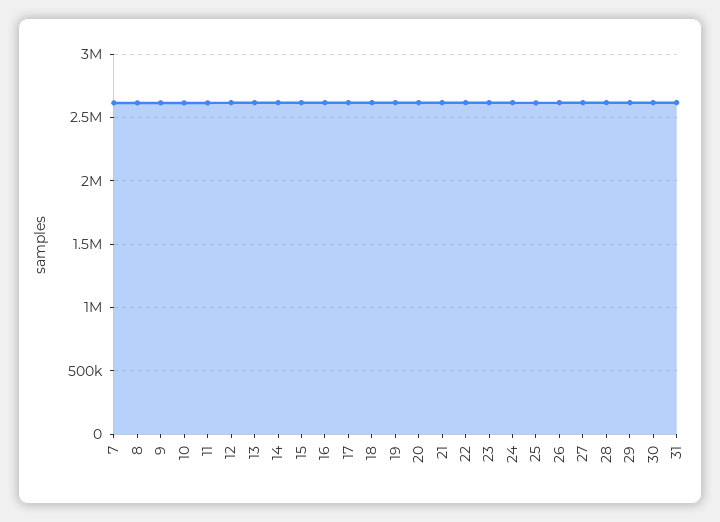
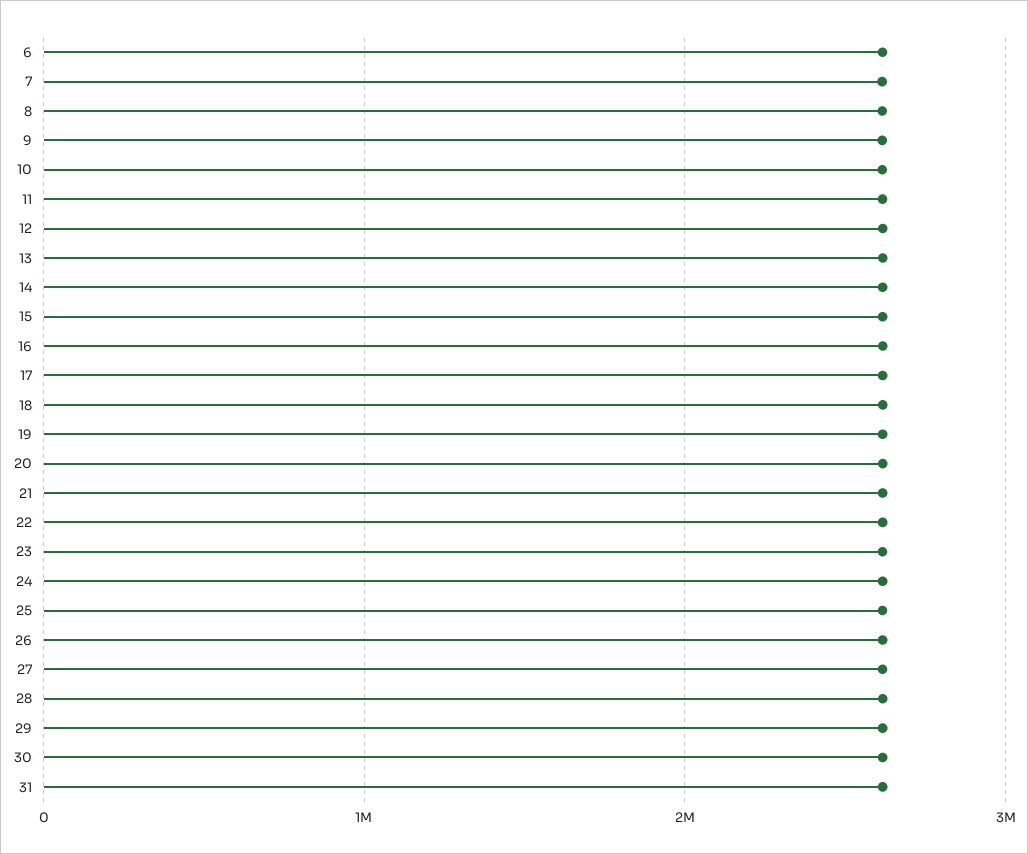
  {
    "7": 2600000,
    "8": 2600000,
    "9": 2600000,
    "10": 2600000,
    "11": 2600000,
    "12": 2600000,
    "13": 2600000,
    "14": 2600000,
    "15": 2600000,
    "16": 2600000,
    "17": 2600000,
    "18": 2600000,
    "19": 2600000,
    "20": 2600000,
    "21": 2600000,
    "22": 2600000,
    "23": 2600000,
    "24": 2600000,
    "25": 2600000,
    "26": 2600000,
    "27": 2600000,
    "28": 2600000,
    "29": 2600000,
    "30": 2600000,
-   "31": 2600000
+   "31": 2600000,
+   "6": 2600000
  }

